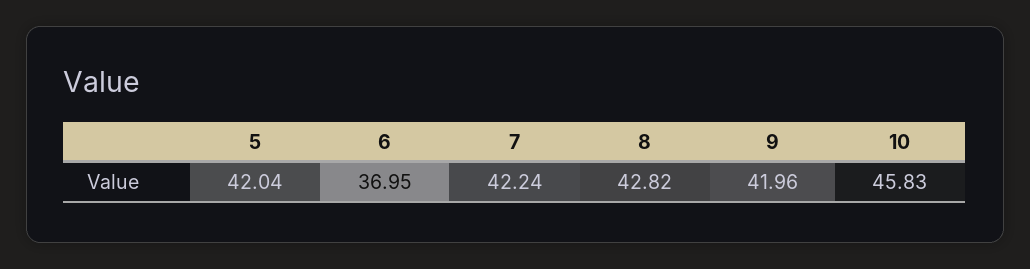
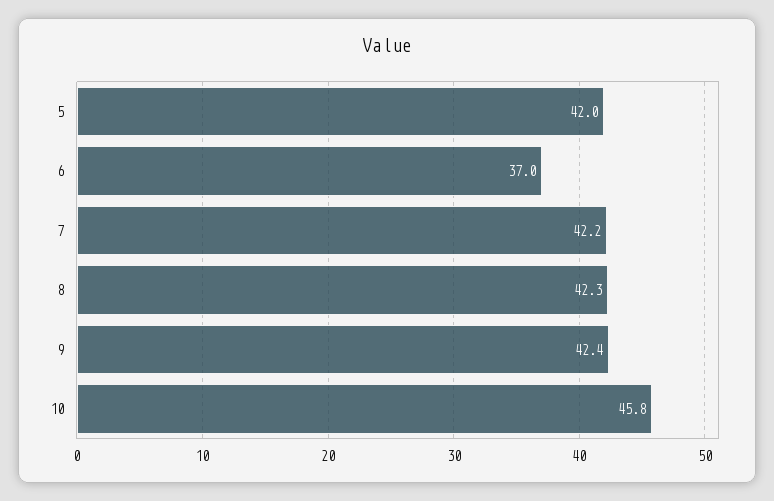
  {
    "5": 42.04,
    "6": 36.95,
    "7": 42.24,
-   "8": 42.82,
+   "8": 42.3,
-   "9": 41.96,
+   "9": 42.4,
    "10": 45.83
  }

